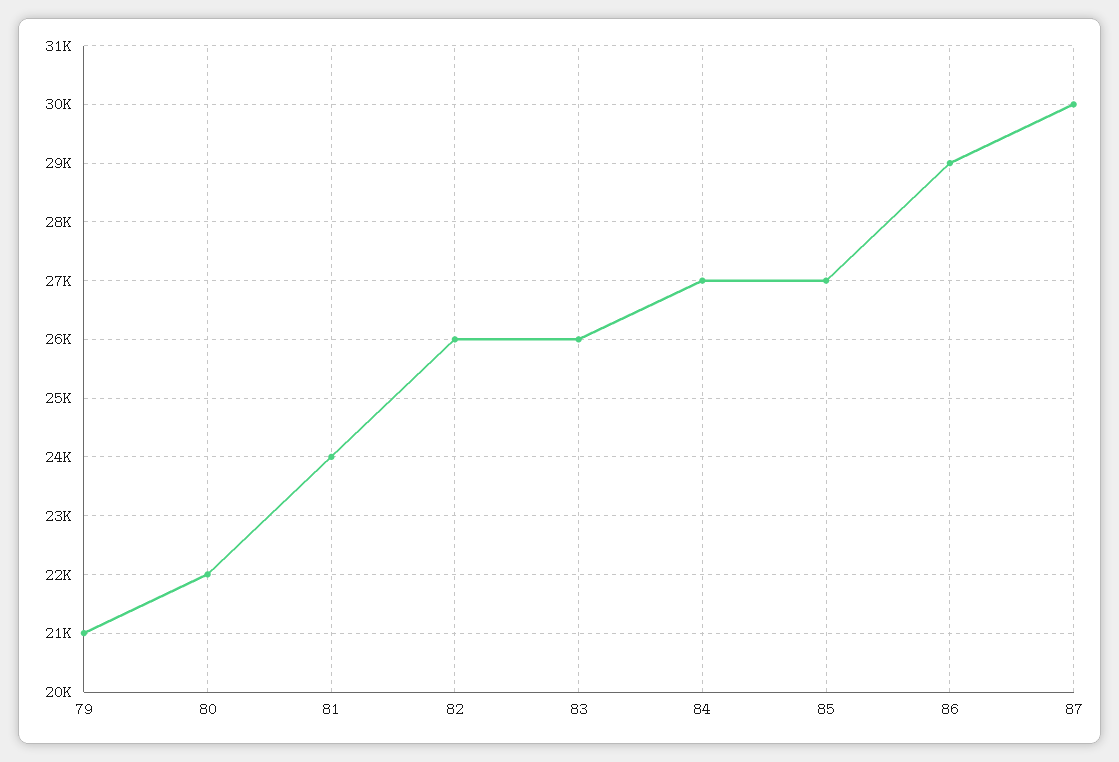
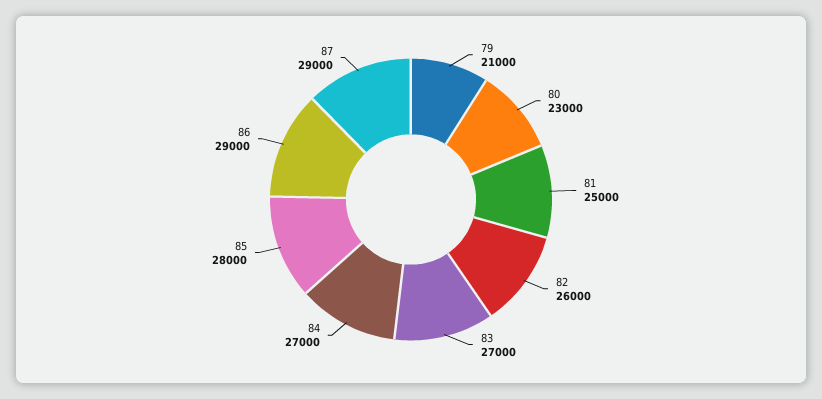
  {
    "79": 21000,
-   "80": 22000,
+   "80": 23000,
-   "81": 24000,
+   "81": 25000,
    "82": 26000,
-   "83": 26000,
+   "83": 27000,
    "84": 27000,
-   "85": 27000,
+   "85": 28000,
    "86": 29000,
-   "87": 30000
+   "87": 29000
  }

